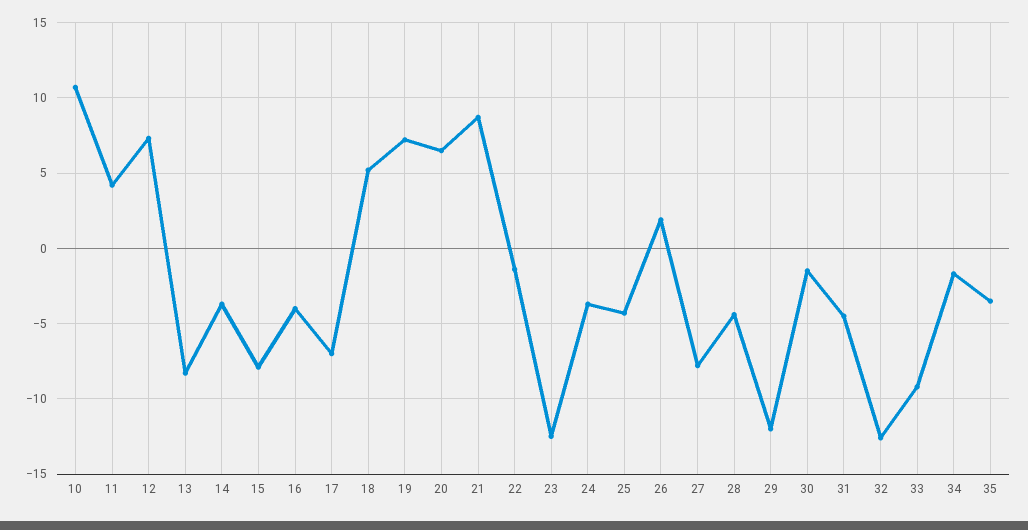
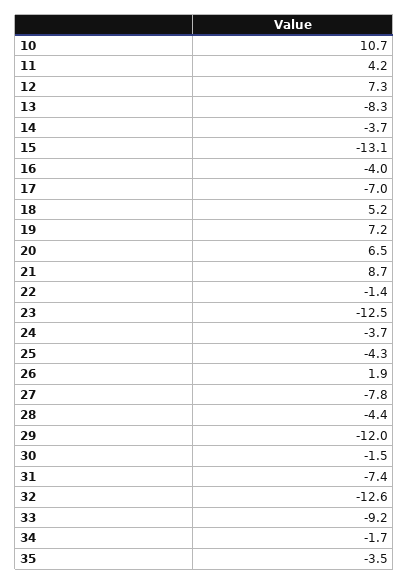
  {
    "10": 10.7,
    "11": 4.2,
    "12": 7.3,
    "13": -8.3,
    "14": -3.7,
-   "15": -8,
+   "15": -13.1,
    "16": -4,
    "17": -7,
    "18": 5.2,
    "19": 7.2,
    "20": 6.5,
    "21": 8.7,
    "22": -1.4,
    "23": -12.5,
    "24": -3.7,
    "25": -4.3,
    "26": 1.9,
    "27": -7.8,
    "28": -4.4,
    "29": -12,
    "30": -1.5,
-   "31": -4.5,
+   "31": -7.4,
    "32": -12.6,
    "33": -9.2,
    "34": -1.7,
    "35": -3.5
  }

